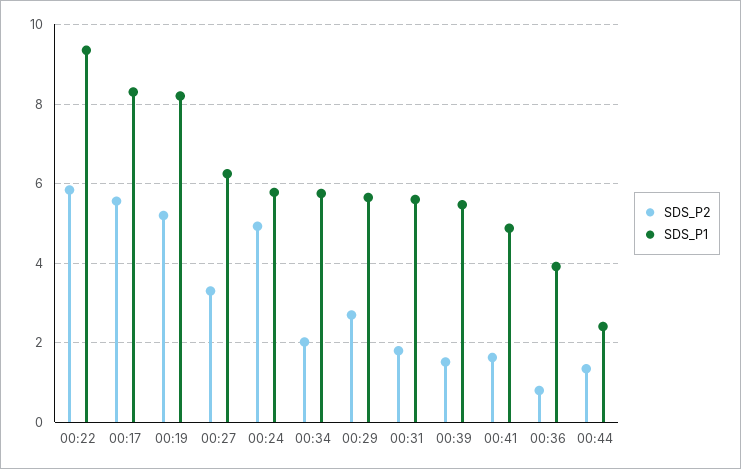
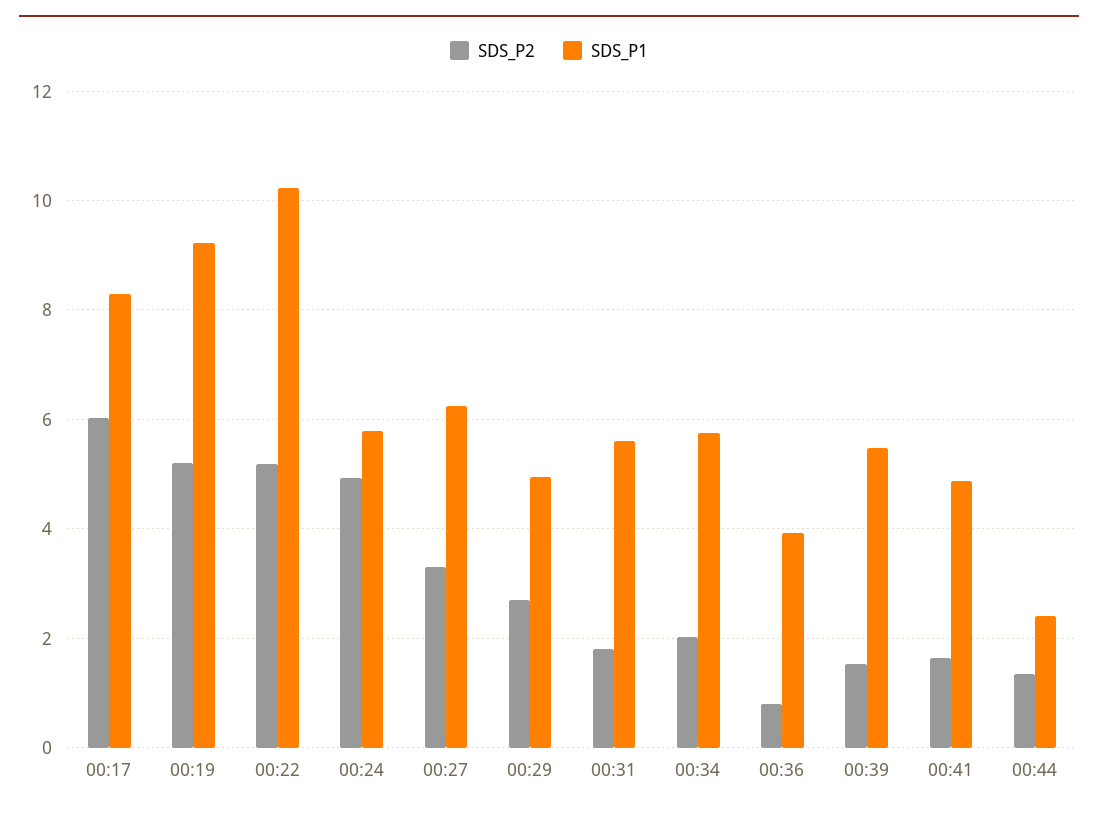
  {
    "SDS_P2": {
-     "00:22": 5.8,
+     "00:22": 5.2,
-     "00:17": 5.6,
+     "00:17": 6,
      "00:19": 5.2,
      "00:27": 3.4,
      "00:24": 5,
      "00:34": 2,
      "00:29": 2.8,
      "00:31": 1.8,
      "00:39": 1.6,
      "00:41": 1.6,
      "00:36": 0.8,
      "00:44": 1.4
    },
    "SDS_P1": {
-     "00:22": 9.4,
+     "00:22": 10.2,
      "00:17": 8.4,
-     "00:19": 8.2,
+     "00:19": 9.2,
      "00:27": 6.2,
      "00:24": 5.8,
      "00:34": 5.8,
-     "00:29": 5.6,
+     "00:29": 5,
      "00:31": 5.6,
      "00:39": 5.4,
      "00:41": 4.8,
      "00:36": 4,
      "00:44": 2.4
    }
  }

